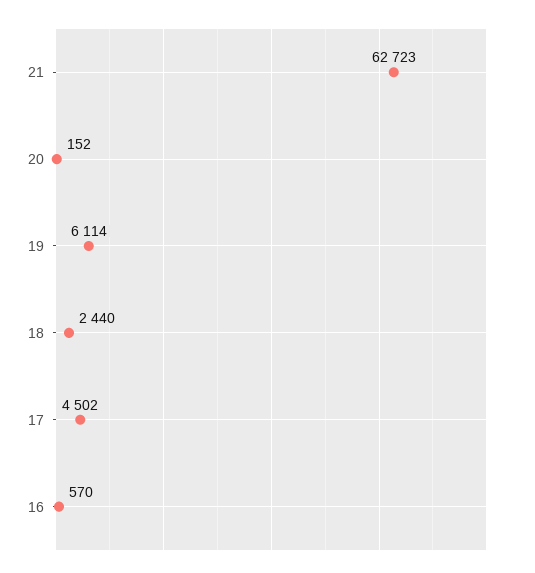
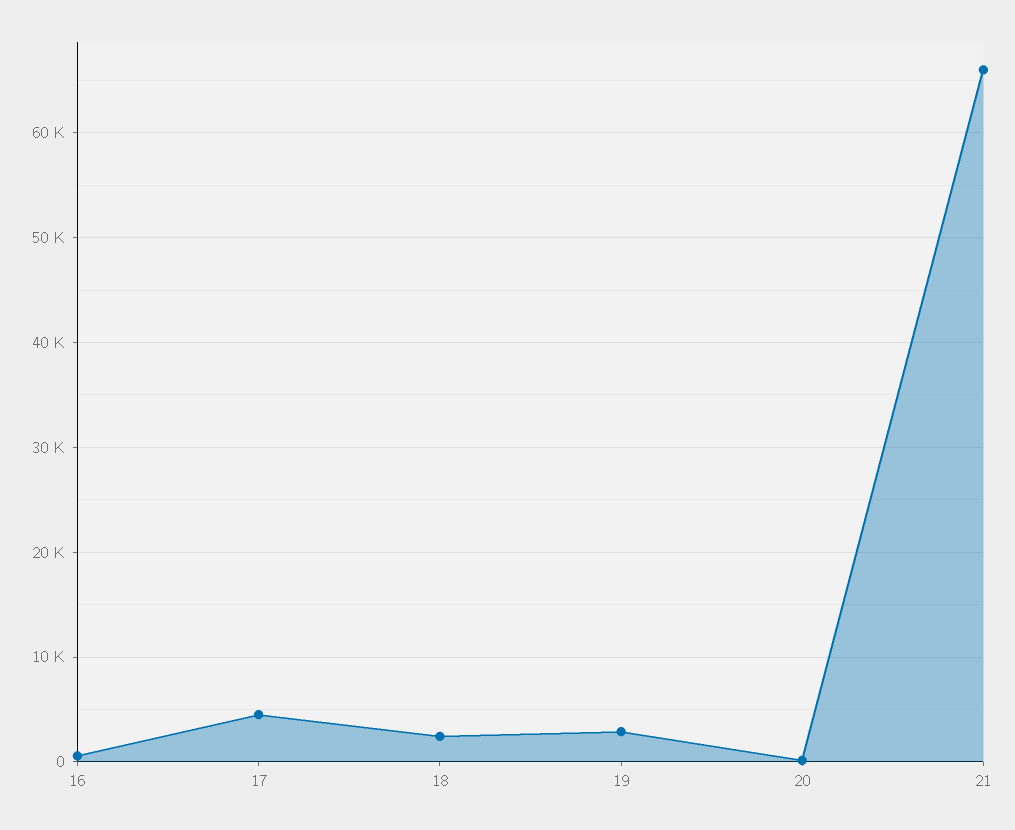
  {
-   "21": 62723,
+   "21": 66000,
    "20": 152,
-   "19": 6114,
+   "19": 3000,
    "18": 2440,
    "17": 4502,
    "16": 570
  }

